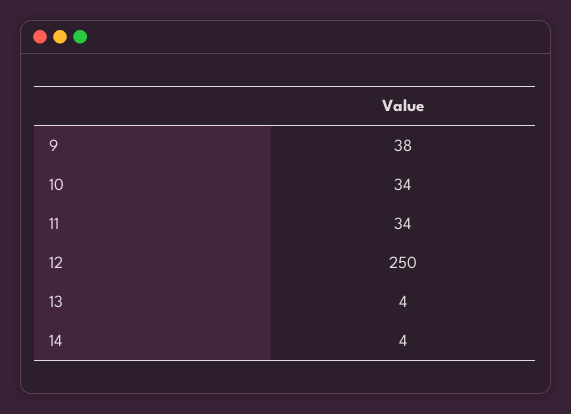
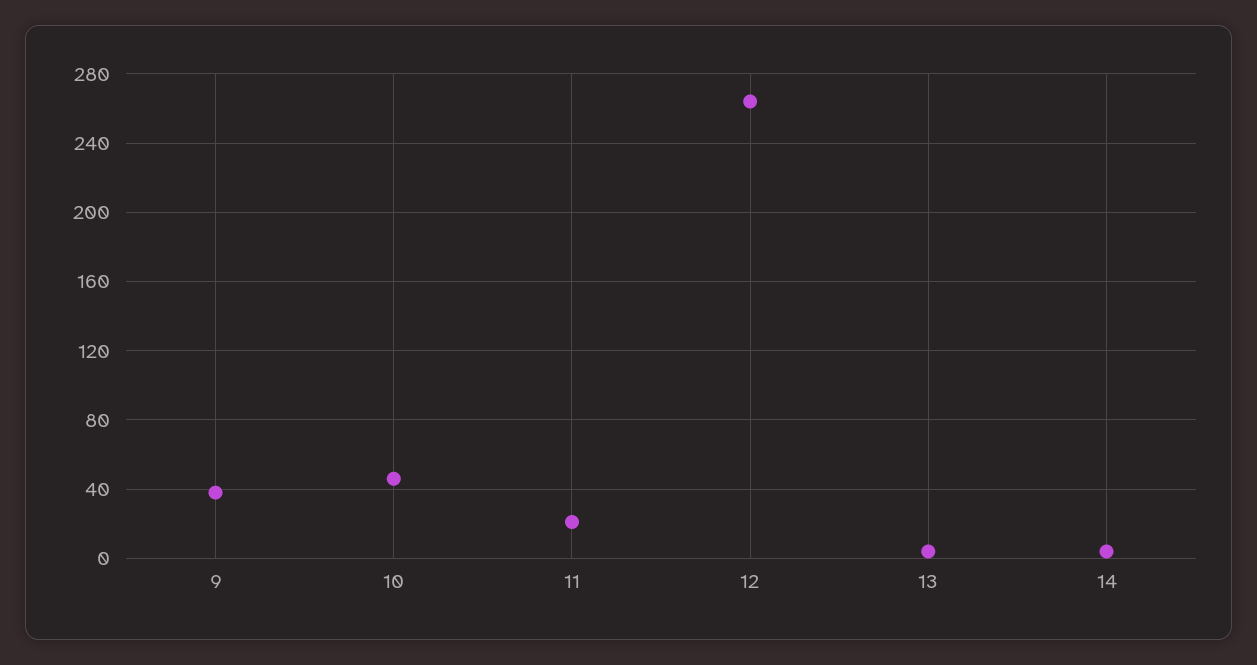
  {
    "9": 38,
-   "10": 34,
+   "10": 45,
-   "11": 34,
+   "11": 20,
-   "12": 250,
+   "12": 265,
    "13": 4,
    "14": 4
  }

